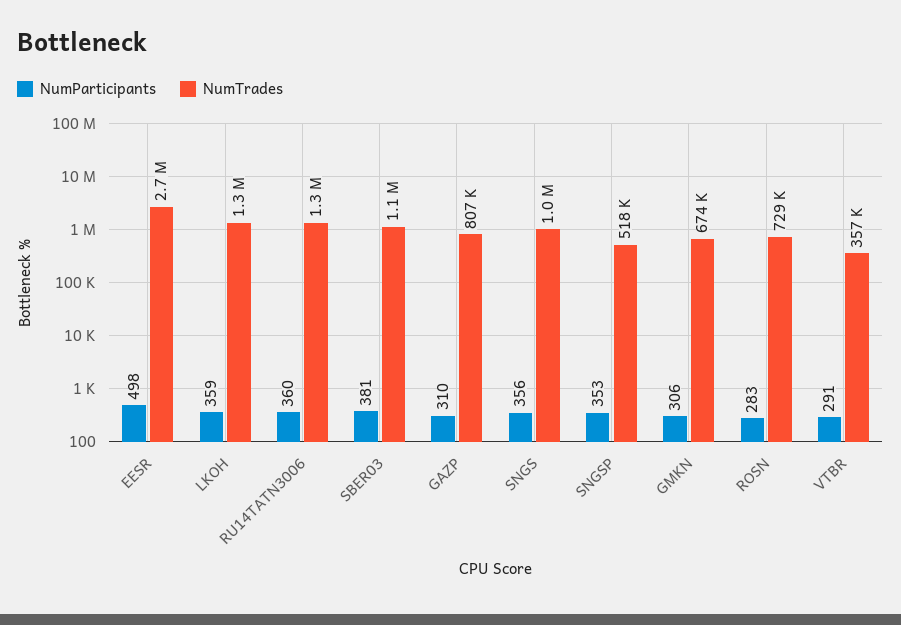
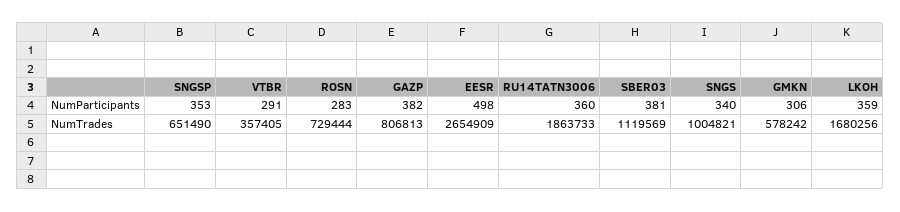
  {
    "NumParticipants": {
      "EESR": 498,
      "LKOH": 359,
      "RU14TATN3006": 360,
      "SBER03": 381,
-     "GAZP": 310,
+     "GAZP": 382,
-     "SNGS": 356,
+     "SNGS": 340,
      "SNGSP": 353,
      "GMKN": 306,
      "ROSN": 283,
      "VTBR": 291
    },
    "NumTrades": {
      "EESR": 2654909,
-     "LKOH": 1300000,
+     "LKOH": 1680256,
-     "RU14TATN3006": 1300000,
+     "RU14TATN3006": 1863733,
      "SBER03": 1119569,
      "GAZP": 806813,
      "SNGS": 1004821,
-     "SNGSP": 518000,
+     "SNGSP": 651490,
-     "GMKN": 674000,
+     "GMKN": 578242,
      "ROSN": 729444,
      "VTBR": 357405
    }
  }

